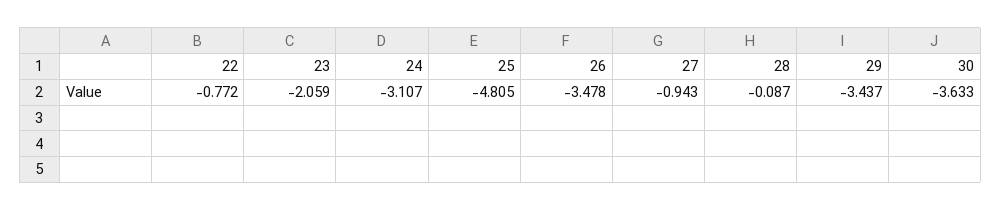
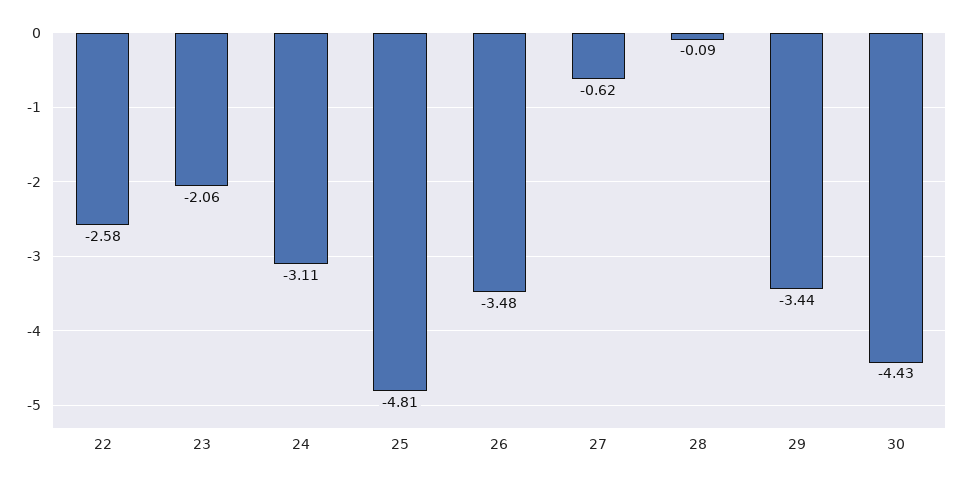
  {
-   "22": -0.772,
+   "22": -2.58,
    "23": -2.059,
    "24": -3.107,
    "25": -4.805,
    "26": -3.478,
-   "27": -0.943,
+   "27": -0.62,
    "28": -0.087,
    "29": -3.437,
-   "30": -3.633
+   "30": -4.43
  }

